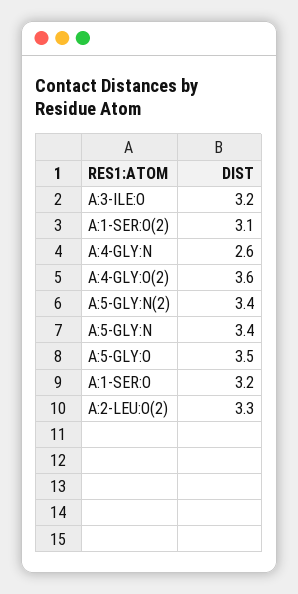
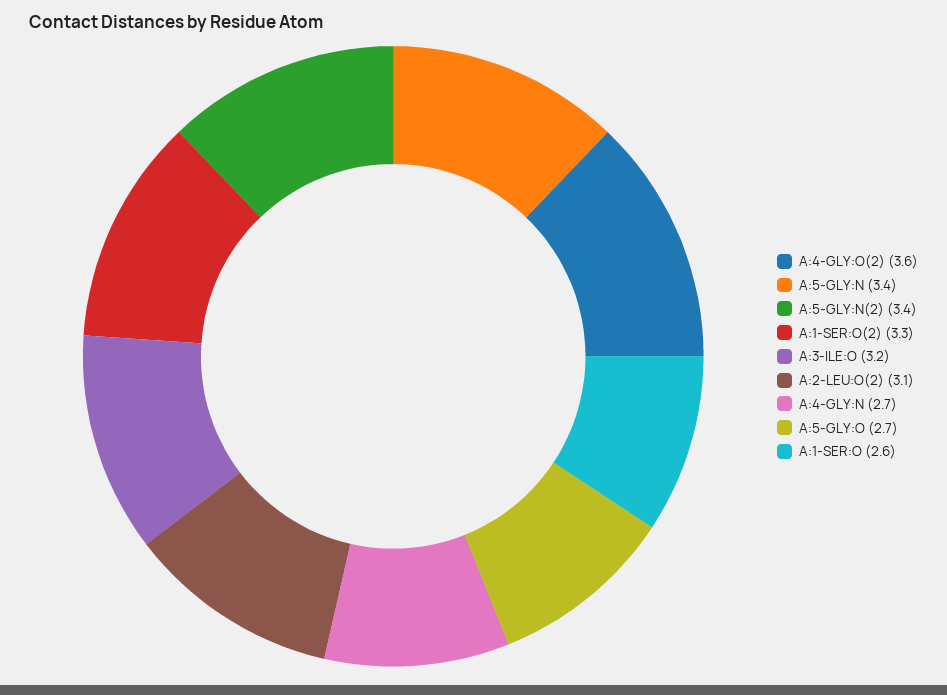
  {
    "A:3-ILE:O": 3.2,
-   "A:1-SER:O(2)": 3.1,
+   "A:1-SER:O(2)": 3.3,
-   "A:4-GLY:N": 2.6,
+   "A:4-GLY:N": 2.7,
    "A:4-GLY:O(2)": 3.6,
    "A:5-GLY:N(2)": 3.4,
    "A:5-GLY:N": 3.4,
-   "A:5-GLY:O": 3.5,
+   "A:5-GLY:O": 2.7,
-   "A:1-SER:O": 3.2,
+   "A:1-SER:O": 2.6,
-   "A:2-LEU:O(2)": 3.3
+   "A:2-LEU:O(2)": 3.1
  }

